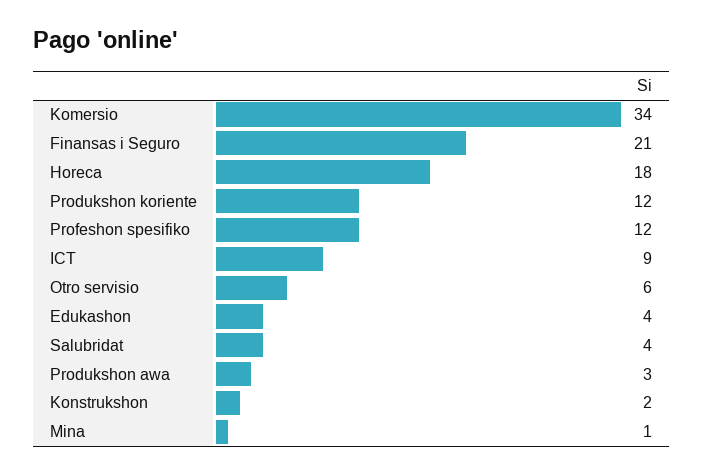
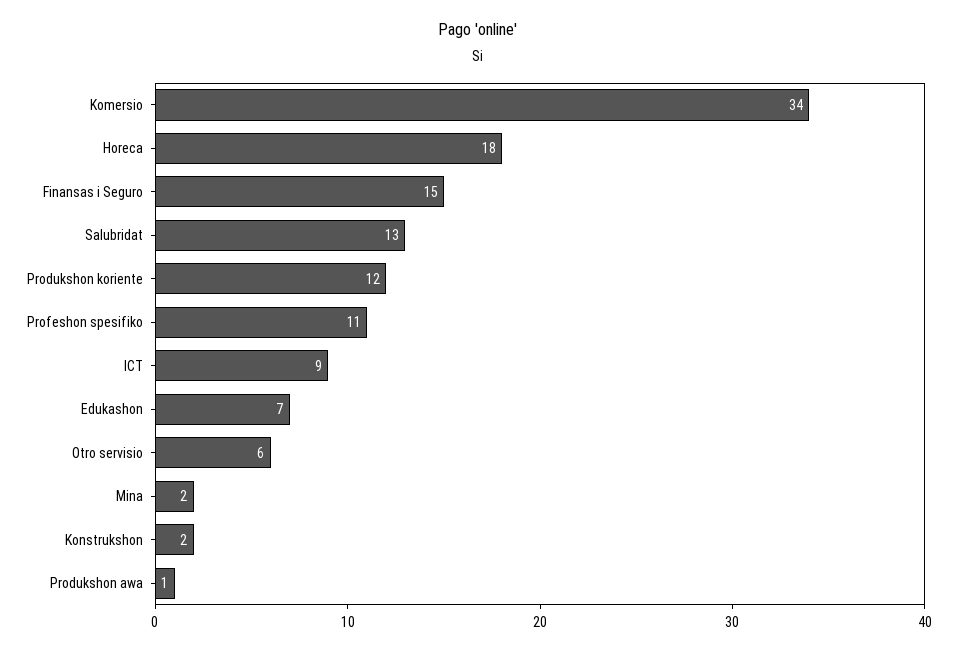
  {
    "Komersio": 34,
-   "Finansas i Seguro": 21,
+   "Finansas i Seguro": 15,
    "Horeca": 18,
    "Produkshon koriente": 12,
-   "Profeshon spesifiko": 12,
+   "Profeshon spesifiko": 11,
    "ICT": 9,
    "Otro servisio": 6,
-   "Edukashon": 4,
+   "Edukashon": 7,
-   "Salubridat": 4,
+   "Salubridat": 13,
-   "Produkshon awa": 3,
+   "Produkshon awa": 1,
    "Konstrukshon": 2,
-   "Mina": 1
+   "Mina": 2
  }

